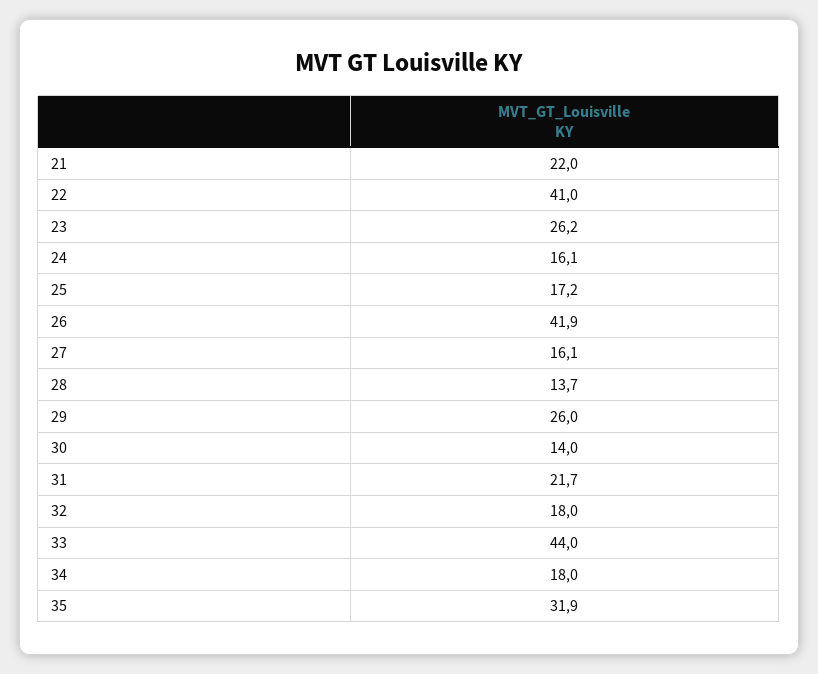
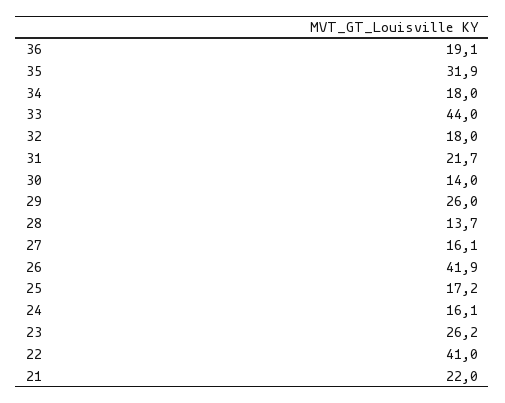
  {
    "21": 22,
    "22": 41,
    "23": 26.2,
    "24": 16.1,
    "25": 17.2,
    "26": 41.9,
    "27": 16.1,
    "28": 13.7,
    "29": 26,
    "30": 14,
    "31": 21.7,
    "32": 18,
    "33": 44,
    "34": 18,
-   "35": 31.9
+   "35": 31.9,
+   "36": 19.1
  }

